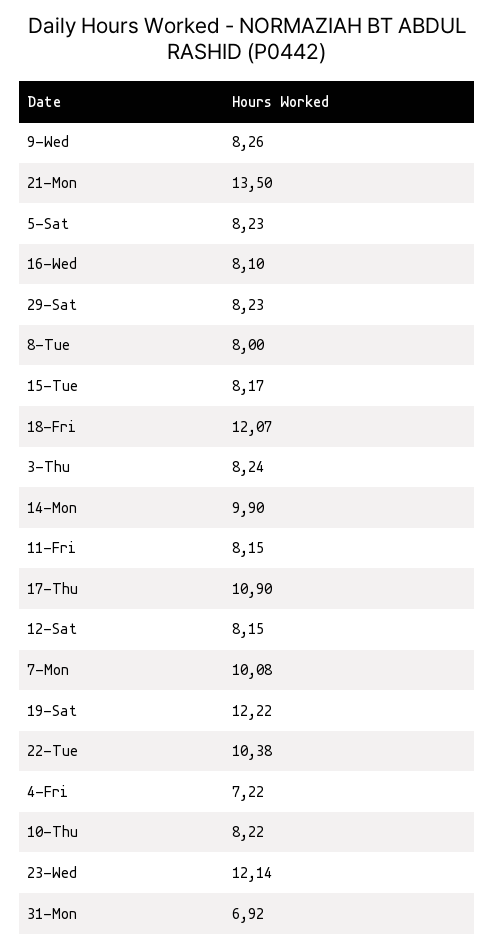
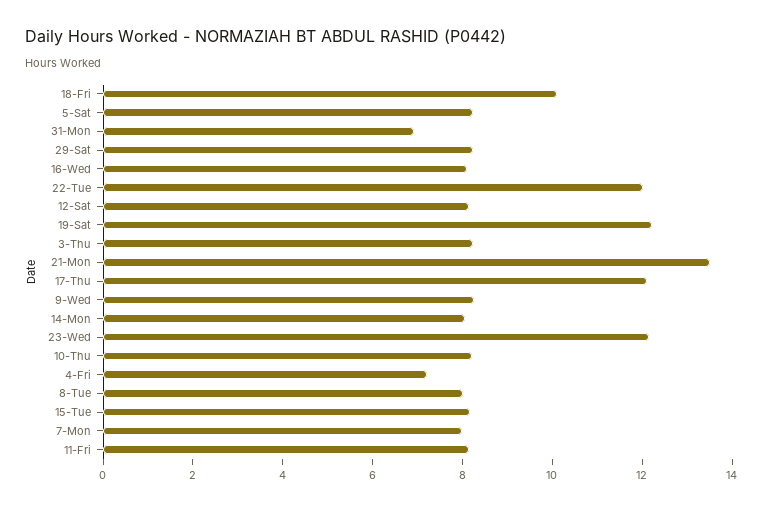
  {
    "9-Wed": 8.26,
    "21-Mon": 13.5,
    "5-Sat": 8.23,
    "16-Wed": 8.1,
    "29-Sat": 8.23,
    "8-Tue": 8,
    "15-Tue": 8.17,
-   "18-Fri": 12.07,
+   "18-Fri": 10,
    "3-Thu": 8.24,
-   "14-Mon": 9.9,
+   "14-Mon": 8,
    "11-Fri": 8.15,
-   "17-Thu": 10.9,
+   "17-Thu": 12,
    "12-Sat": 8.15,
-   "7-Mon": 10.08,
+   "7-Mon": 8,
    "19-Sat": 12.22,
-   "22-Tue": 10.38,
+   "22-Tue": 12,
    "4-Fri": 7.22,
    "10-Thu": 8.22,
    "23-Wed": 12.14,
    "31-Mon": 6.92
  }

